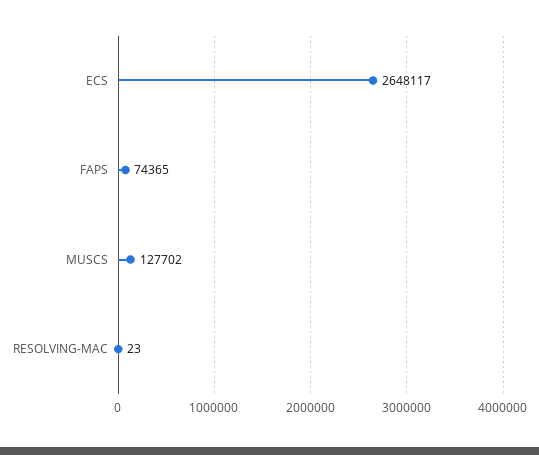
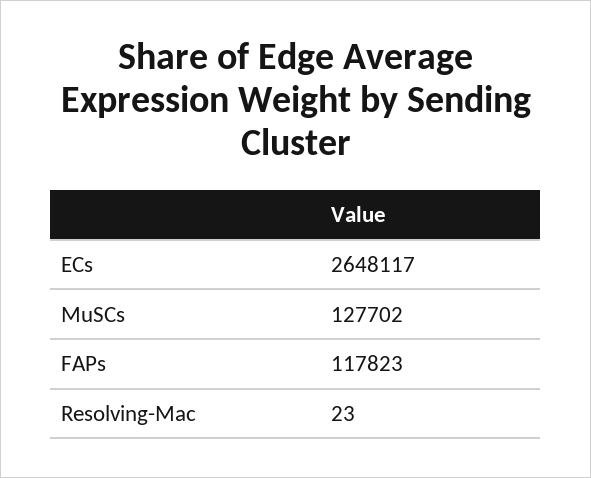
  {
    "ECS": 2648117,
-   "FAPS": 74365,
+   "FAPS": 117823,
    "MUSCS": 127702,
    "RESOLVING-MAC": 23
  }

